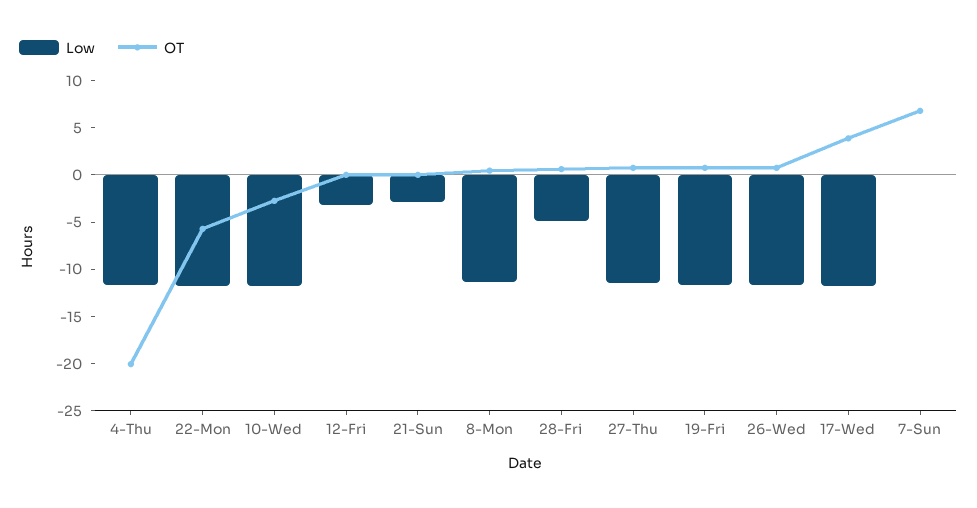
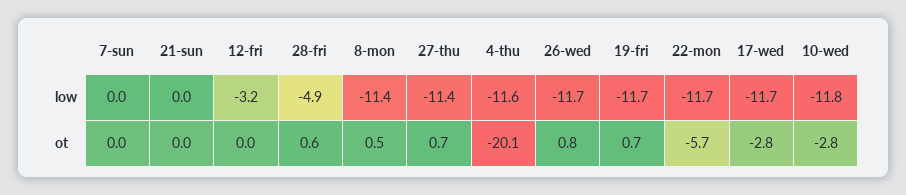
  {
    "Low": {
      "4-Thu": -11.6,
      "22-Mon": -11.7,
      "10-Wed": -11.8,
      "12-Fri": -3.2,
-     "21-Sun": -3,
+     "21-Sun": 0,
      "8-Mon": -11.4,
      "28-Fri": -4.9,
      "27-Thu": -11.4,
      "19-Fri": -11.7,
      "26-Wed": -11.7,
      "17-Wed": -11.7,
      "7-Sun": 0
    },
    "OT": {
      "4-Thu": -20.1,
      "22-Mon": -5.7,
      "10-Wed": -2.8,
      "12-Fri": 0,
      "21-Sun": 0,
      "8-Mon": 0.5,
      "28-Fri": 0.6,
      "27-Thu": 0.7,
      "19-Fri": 0.7,
      "26-Wed": 0.8,
-     "17-Wed": 4,
+     "17-Wed": -2.8,
-     "7-Sun": 7
+     "7-Sun": 0
    }
  }

